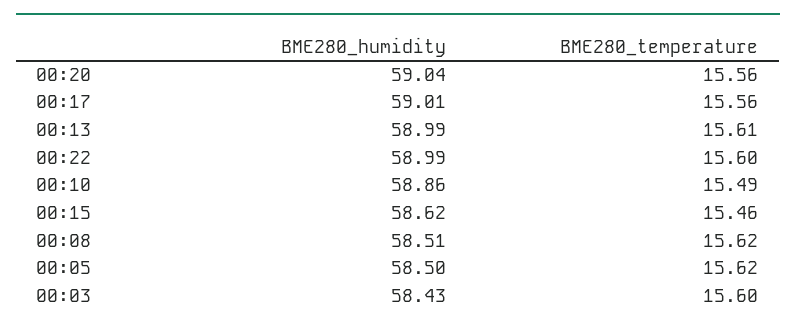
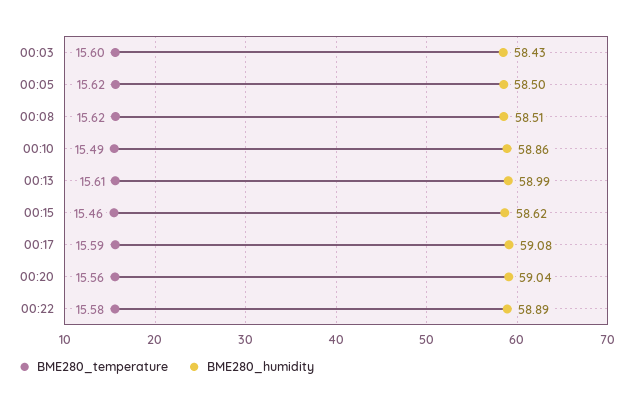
  {
    "BME280_humidity": {
      "00:20": 59.04,
-     "00:17": 59.01,
+     "00:17": 59.08,
      "00:13": 58.99,
-     "00:22": 58.99,
+     "00:22": 58.89,
      "00:10": 58.86,
      "00:15": 58.62,
      "00:08": 58.51,
      "00:05": 58.5,
      "00:03": 58.43
    },
    "BME280_temperature": {
      "00:20": 15.56,
-     "00:17": 15.56,
+     "00:17": 15.59,
      "00:13": 15.61,
-     "00:22": 15.6,
+     "00:22": 15.58,
      "00:10": 15.49,
      "00:15": 15.46,
      "00:08": 15.62,
      "00:05": 15.62,
      "00:03": 15.6
    }
  }

